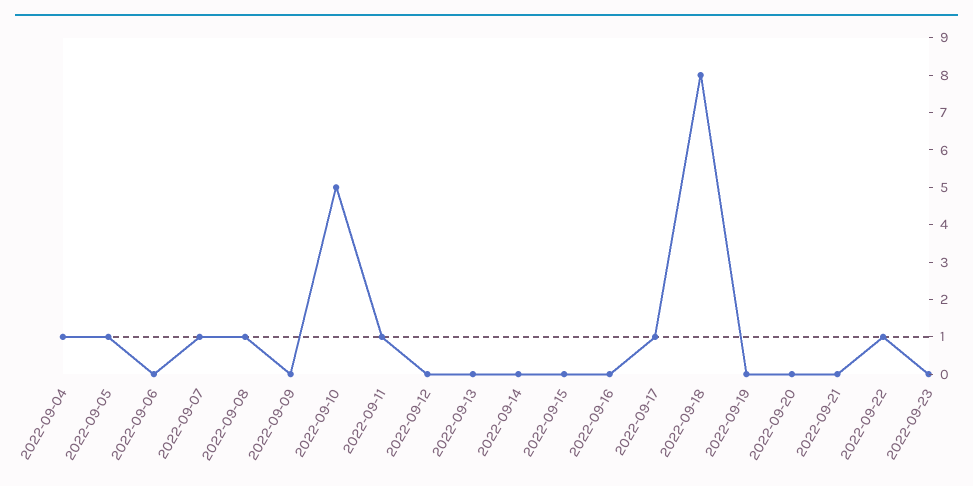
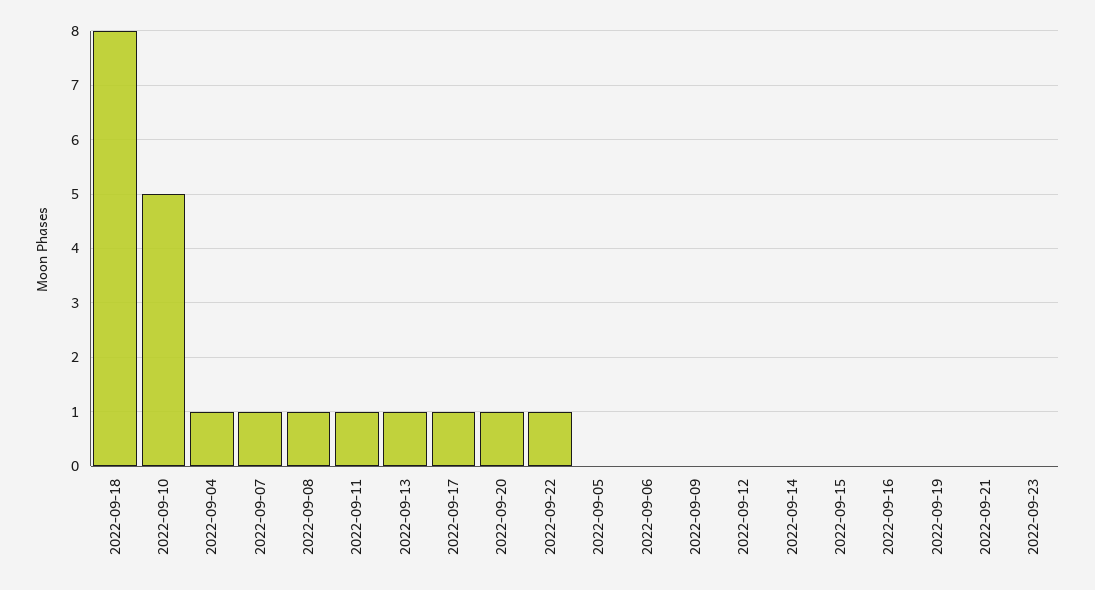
  {
    "2022-09-04": 1,
-   "2022-09-05": 1,
+   "2022-09-05": 0,
    "2022-09-06": 0,
    "2022-09-07": 1,
    "2022-09-08": 1,
    "2022-09-09": 0,
    "2022-09-10": 5,
    "2022-09-11": 1,
    "2022-09-12": 0,
-   "2022-09-13": 0,
+   "2022-09-13": 1,
    "2022-09-14": 0,
    "2022-09-15": 0,
    "2022-09-16": 0,
    "2022-09-17": 1,
    "2022-09-18": 8,
    "2022-09-19": 0,
-   "2022-09-20": 0,
+   "2022-09-20": 1,
    "2022-09-21": 0,
    "2022-09-22": 1,
    "2022-09-23": 0
  }

